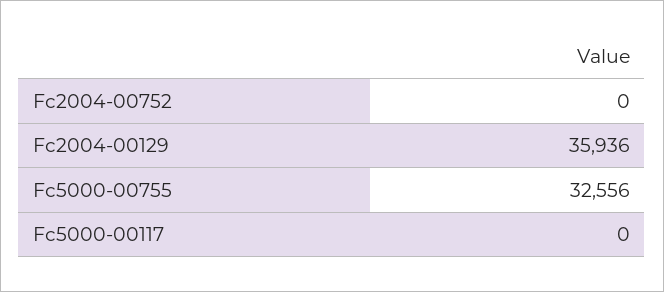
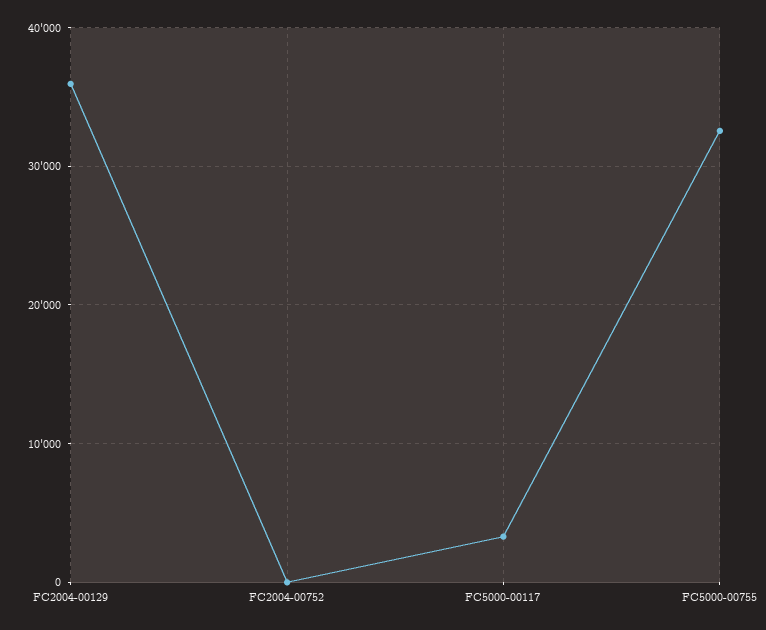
  {
    "Fc2004-00752": 0,
    "Fc2004-00129": 35936,
    "Fc5000-00755": 32556,
-   "Fc5000-00117": 0
+   "Fc5000-00117": 3000
  }

